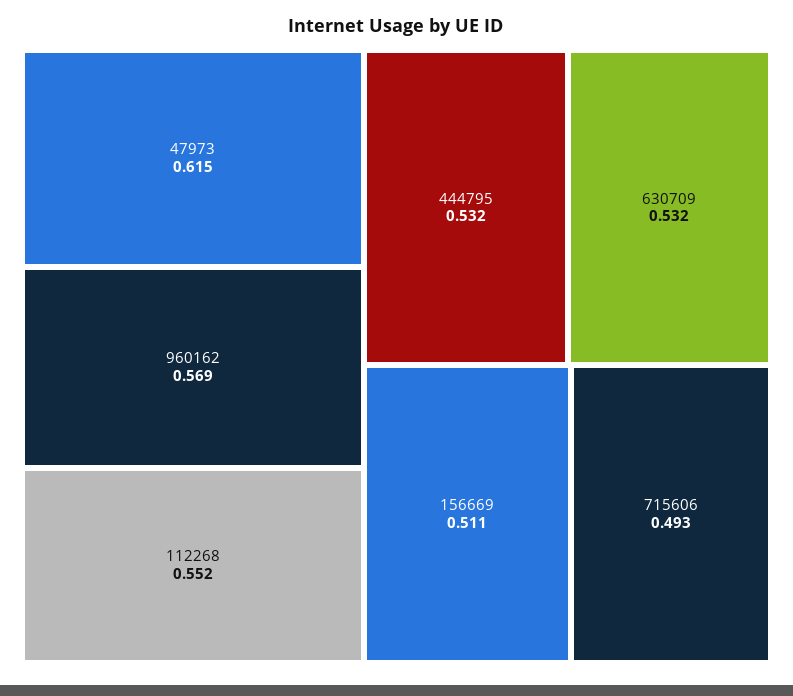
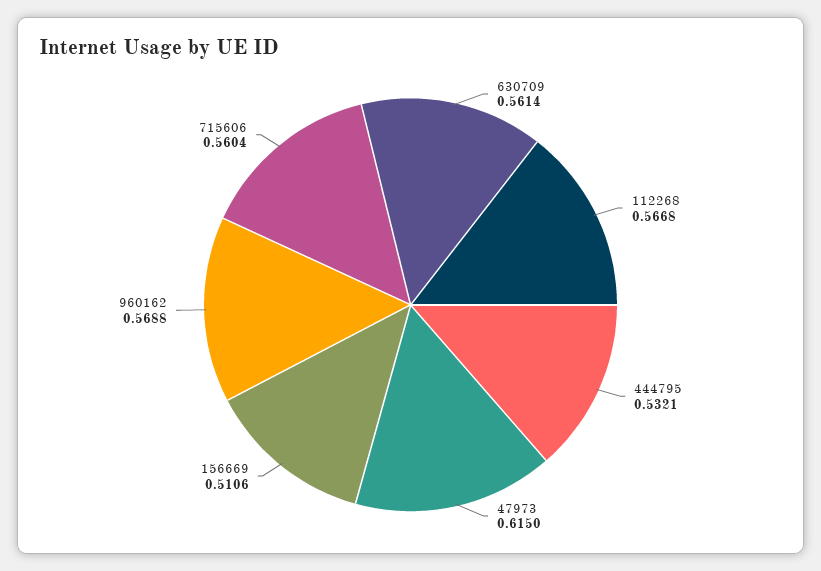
  {
    "47973": 0.615,
    "960162": 0.5688,
-   "112268": 0.552,
+   "112268": 0.5668,
    "444795": 0.5321,
-   "630709": 0.532,
+   "630709": 0.5614,
    "156669": 0.5106,
-   "715606": 0.493
+   "715606": 0.5604
  }

